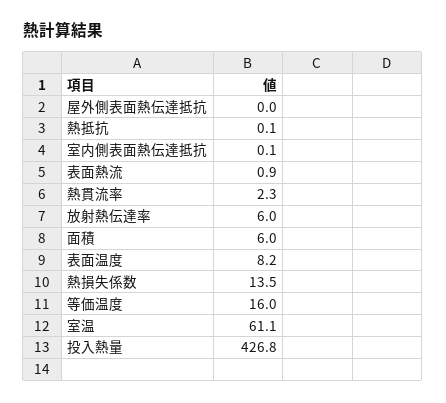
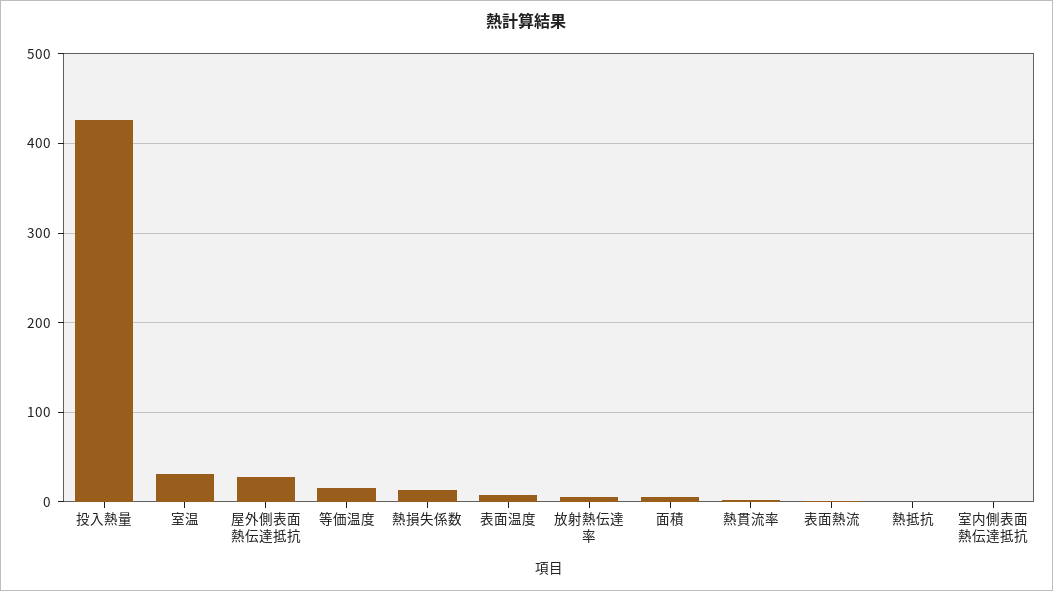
  {
-   "屋外側表面熱伝達抵抗": 0,
+   "屋外側表面熱伝達抵抗": 30,
    "熱抵抗": 0.1,
    "室内側表面熱伝達抵抗": 0.1,
    "表面熱流": 0.9,
    "熱貫流率": 2.3,
    "放射熱伝達率": 6,
    "面積": 6,
    "表面温度": 8.2,
    "熱損失係数": 13.5,
    "等価温度": 16,
-   "室温": 61.1,
+   "室温": 30,
    "投入熱量": 426.8
  }

